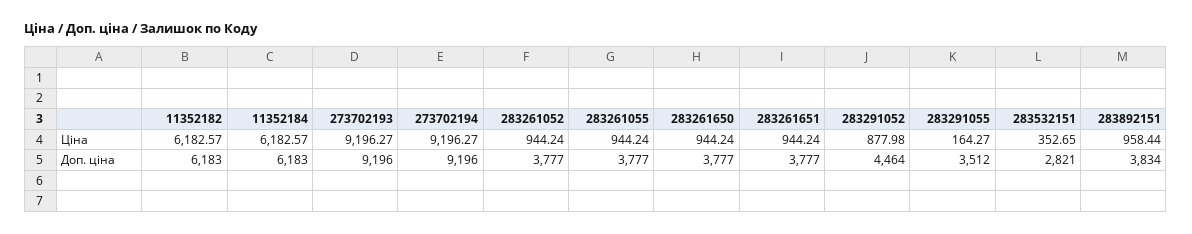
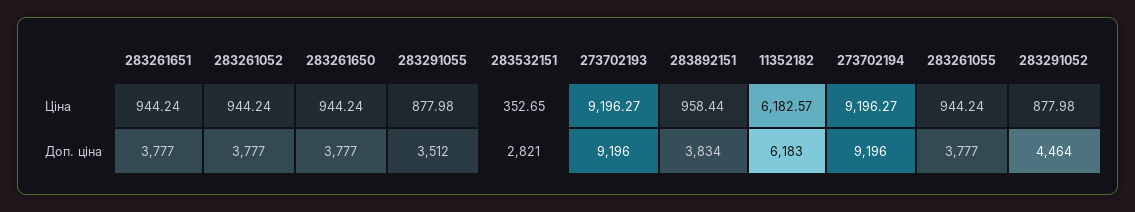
  {
    "11352182": {
      "Ціна": 6182.57,
      "Доп. ціна": 6183
    },
-   "11352184": {
-     "Ціна": 6182.57,
-     "Доп. ціна": 6183
-   },
    "273702193": {
      "Ціна": 9196.27,
      "Доп. ціна": 9196
    },
    "273702194": {
      "Ціна": 9196.27,
      "Доп. ціна": 9196
    },
    "283261052": {
      "Ціна": 944.24,
      "Доп. ціна": 3777
    },
    "283261055": {
      "Ціна": 944.24,
      "Доп. ціна": 3777
    },
    "283261650": {
      "Ціна": 944.24,
      "Доп. ціна": 3777
    },
    "283261651": {
      "Ціна": 944.24,
      "Доп. ціна": 3777
    },
    "283291052": {
      "Ціна": 877.98,
      "Доп. ціна": 4464
    },
    "283291055": {
-     "Ціна": 164.27,
+     "Ціна": 877.98,
      "Доп. ціна": 3512
    },
    "283532151": {
      "Ціна": 352.65,
      "Доп. ціна": 2821
    },
    "283892151": {
      "Ціна": 958.44,
      "Доп. ціна": 3834
    }
  }

